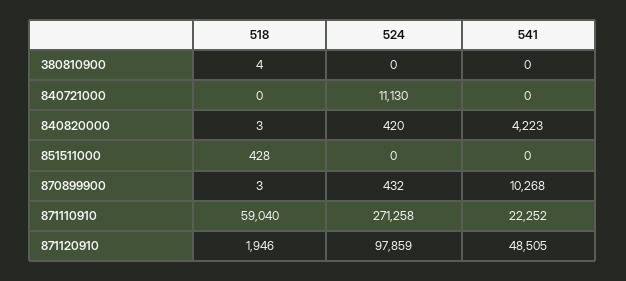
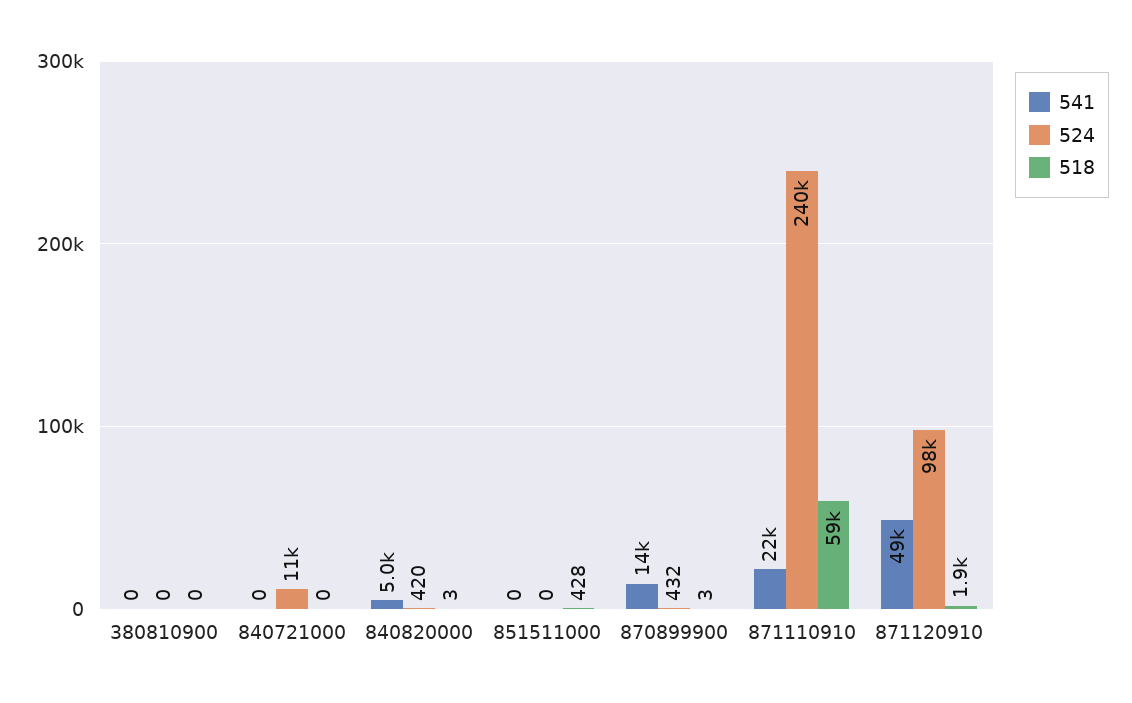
  {
    "518": {
-     "380810900": 4,
+     "380810900": 0,
      "840721000": 0,
      "840820000": 3,
      "851511000": 428,
      "870899900": 3,
      "871110910": 59040,
      "871120910": 1946
    },
    "524": {
      "380810900": 0,
      "840721000": 11130,
      "840820000": 420,
      "851511000": 0,
      "870899900": 432,
-     "871110910": 271258,
+     "871110910": 240000,
      "871120910": 97859
    },
    "541": {
      "380810900": 0,
      "840721000": 0,
-     "840820000": 4223,
+     "840820000": 5000,
      "851511000": 0,
-     "870899900": 10268,
+     "870899900": 14000,
      "871110910": 22252,
      "871120910": 48505
    }
  }

